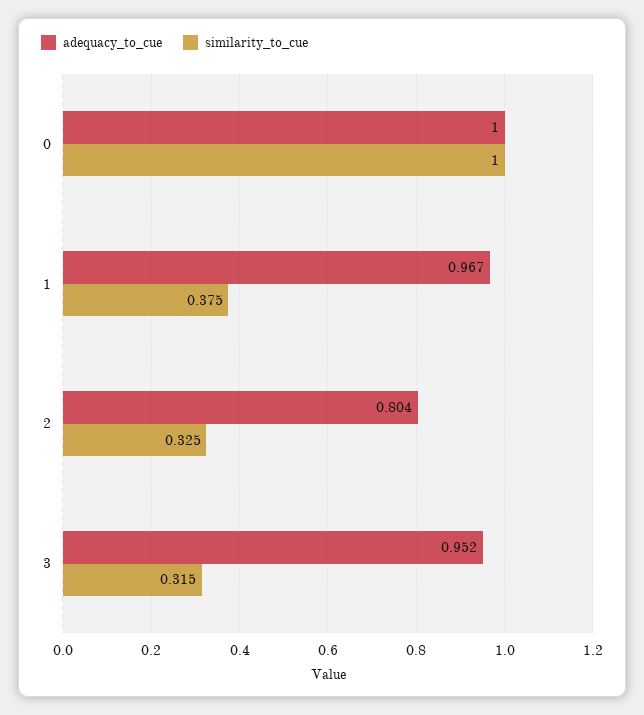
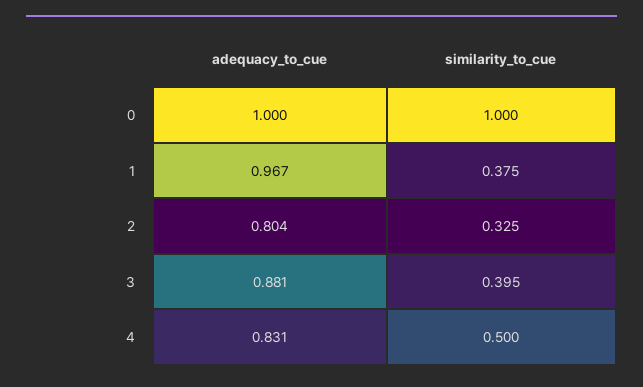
  {
    "adequacy_to_cue": {
      "0": 1,
      "1": 0.967,
      "2": 0.804,
-     "3": 0.952
+     "3": 0.881,
+     "4": 0.831
    },
    "similarity_to_cue": {
      "0": 1,
      "1": 0.375,
      "2": 0.325,
-     "3": 0.315
+     "3": 0.395,
+     "4": 0.5
    }
  }

